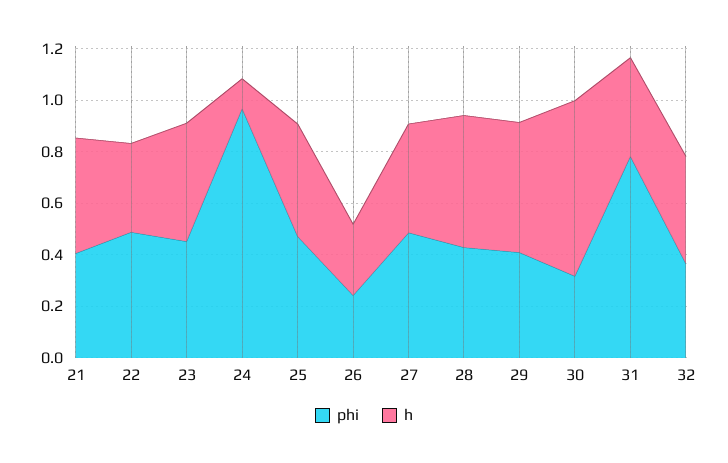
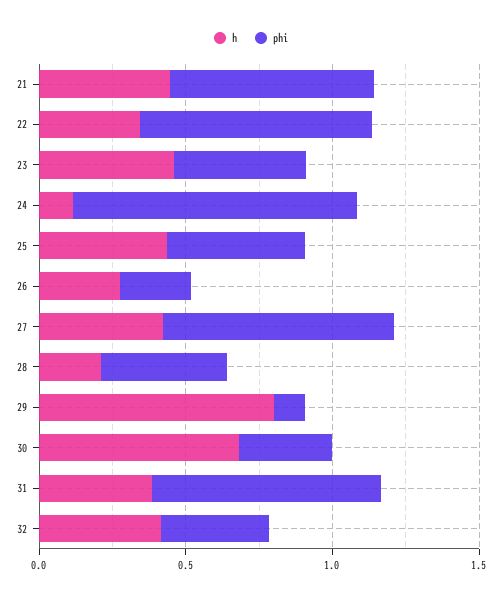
  {
    "phi": {
-     "21": 0.4,
+     "21": 0.7,
-     "22": 0.5,
+     "22": 0.8,
      "23": 0.45,
      "24": 0.95,
      "25": 0.45,
      "26": 0.25,
-     "27": 0.5,
+     "27": 0.8,
      "28": 0.45,
-     "29": 0.4,
+     "29": 0.1,
      "30": 0.3,
      "31": 0.8,
      "32": 0.35
    },
    "h": {
      "21": 0.45,
      "22": 0.35,
      "23": 0.45,
      "24": 0.1,
      "25": 0.45,
      "26": 0.3,
      "27": 0.4,
-     "28": 0.5,
+     "28": 0.2,
-     "29": 0.5,
+     "29": 0.8,
      "30": 0.7,
      "31": 0.4,
      "32": 0.4
    }
  }

